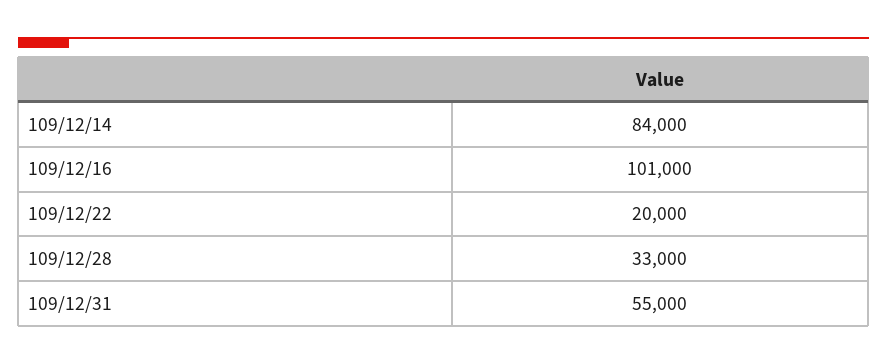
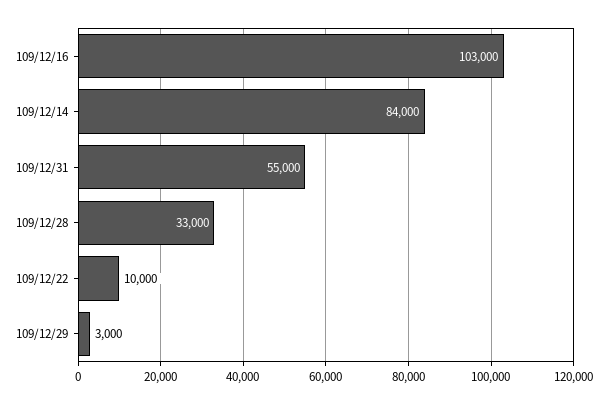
  {
    "109/12/14": 84000,
-   "109/12/16": 101000,
+   "109/12/16": 103000,
-   "109/12/22": 20000,
+   "109/12/22": 10000,
    "109/12/28": 33000,
-   "109/12/31": 55000
+   "109/12/31": 55000,
+   "109/12/29": 3000
  }

